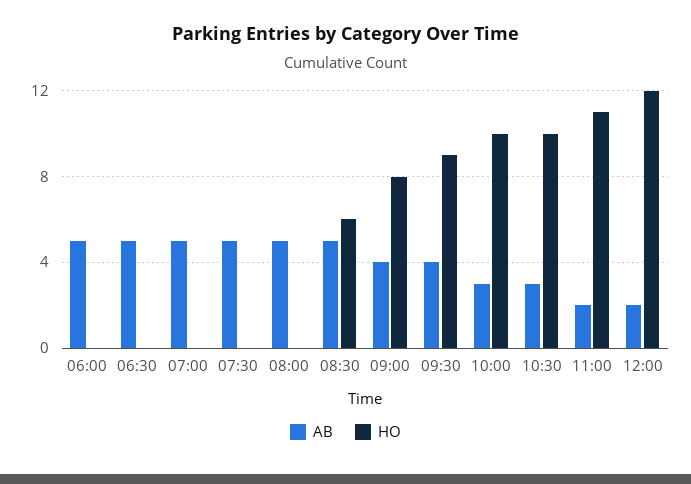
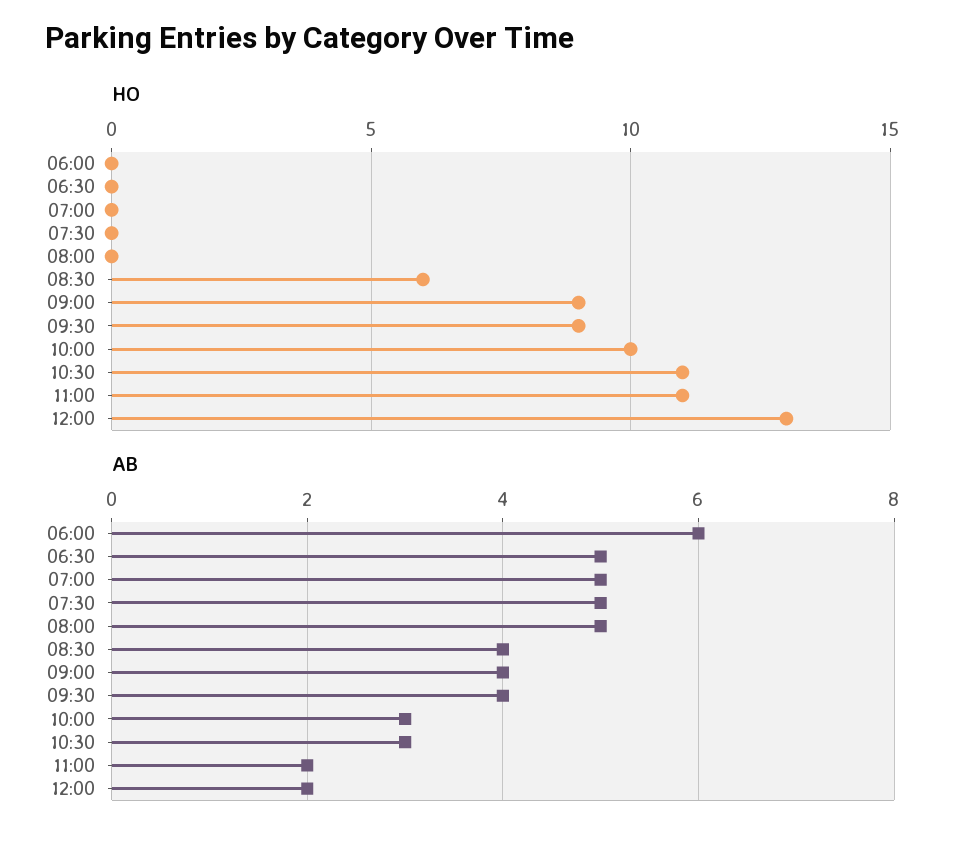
  {
    "AB": {
-     "06:00": 5,
+     "06:00": 6,
      "06:30": 5,
      "07:00": 5,
      "07:30": 5,
      "08:00": 5,
-     "08:30": 5,
+     "08:30": 4,
      "09:00": 4,
      "09:30": 4,
      "10:00": 3,
      "10:30": 3,
      "11:00": 2,
      "12:00": 2
    },
    "HO": {
      "06:00": 0,
      "06:30": 0,
      "07:00": 0,
      "07:30": 0,
      "08:00": 0,
      "08:30": 6,
-     "09:00": 8,
+     "09:00": 9,
      "09:30": 9,
      "10:00": 10,
-     "10:30": 10,
+     "10:30": 11,
      "11:00": 11,
-     "12:00": 12
+     "12:00": 13
    }
  }

